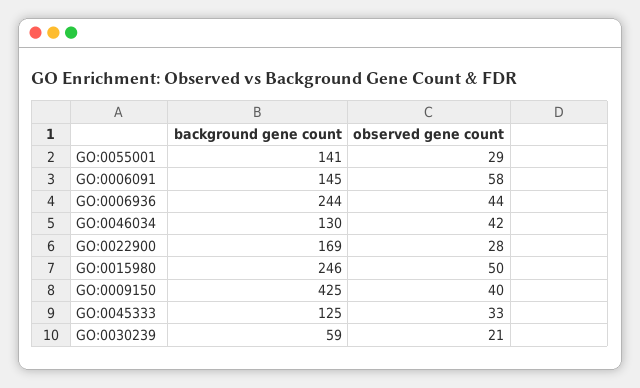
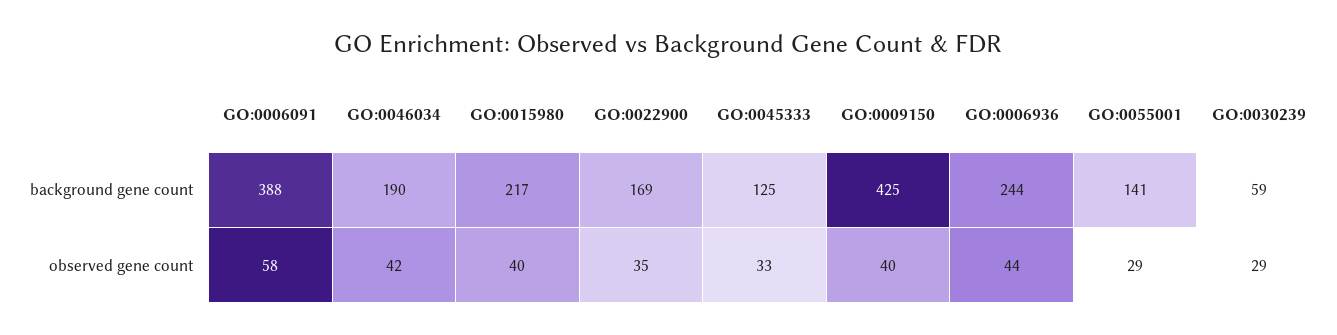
  {
    "background gene count": {
      "GO:0055001": 141,
-     "GO:0006091": 145,
+     "GO:0006091": 388,
      "GO:0006936": 244,
-     "GO:0046034": 130,
+     "GO:0046034": 190,
      "GO:0022900": 169,
-     "GO:0015980": 246,
+     "GO:0015980": 217,
      "GO:0009150": 425,
      "GO:0045333": 125,
      "GO:0030239": 59
    },
    "observed gene count": {
      "GO:0055001": 29,
      "GO:0006091": 58,
      "GO:0006936": 44,
      "GO:0046034": 42,
-     "GO:0022900": 28,
+     "GO:0022900": 35,
-     "GO:0015980": 50,
+     "GO:0015980": 40,
      "GO:0009150": 40,
      "GO:0045333": 33,
-     "GO:0030239": 21
+     "GO:0030239": 29
    }
  }

